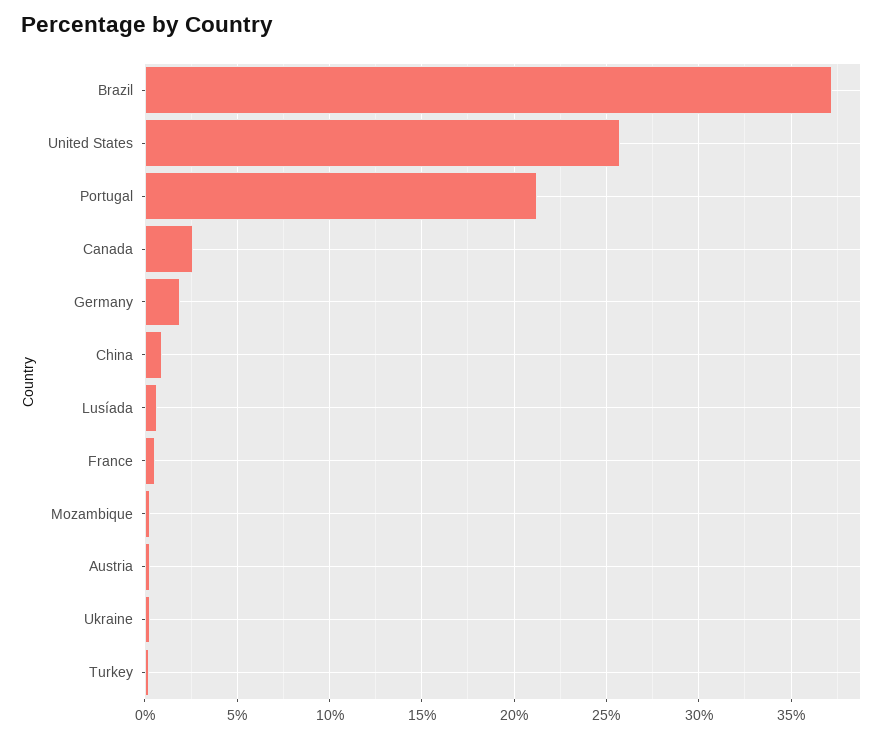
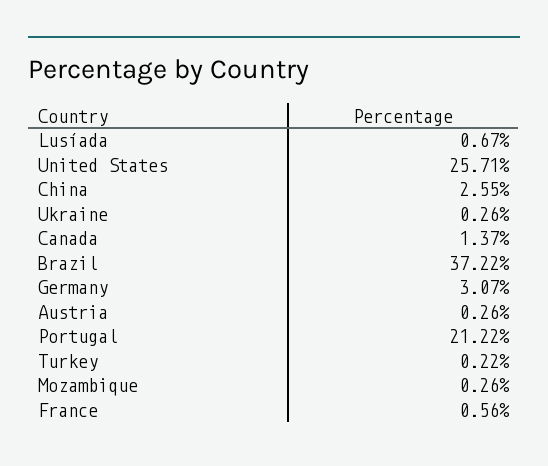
  {
    "Brazil": 37.22,
    "United States": 25.71,
    "Portugal": 21.22,
-   "Canada": 2.5,
+   "Canada": 1.37,
-   "Germany": 2,
+   "Germany": 3.07,
-   "China": 1,
+   "China": 2.55,
    "Lusíada": 0.67,
    "France": 0.56,
    "Mozambique": 0.26,
    "Austria": 0.26,
    "Ukraine": 0.26,
    "Turkey": 0.22
  }

